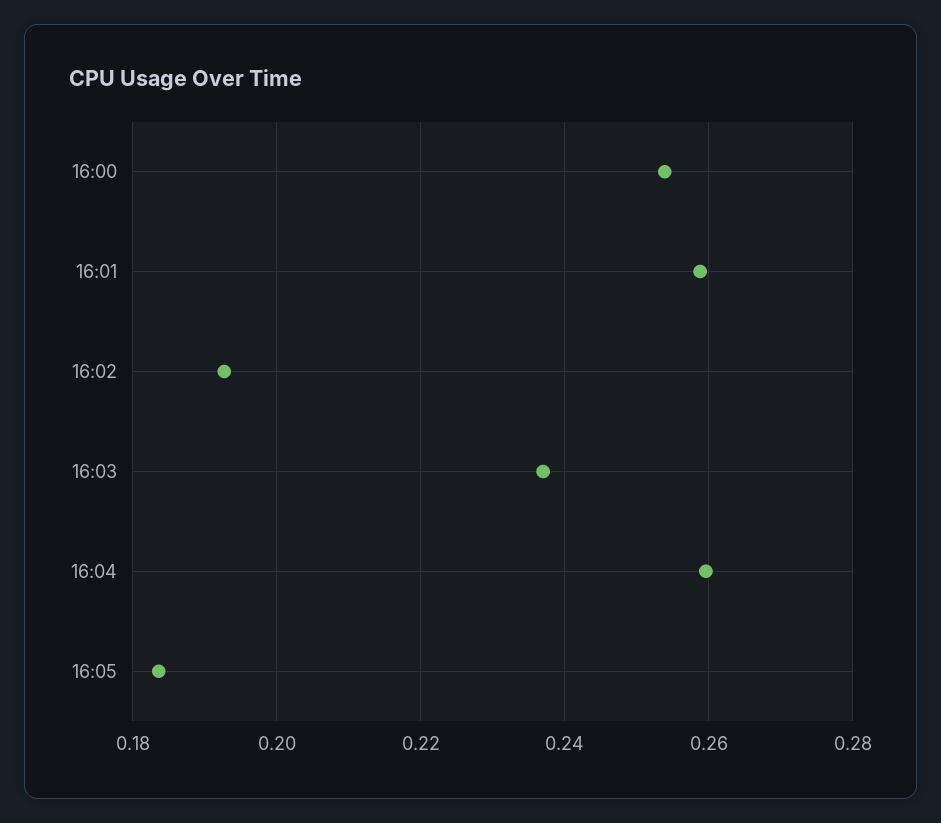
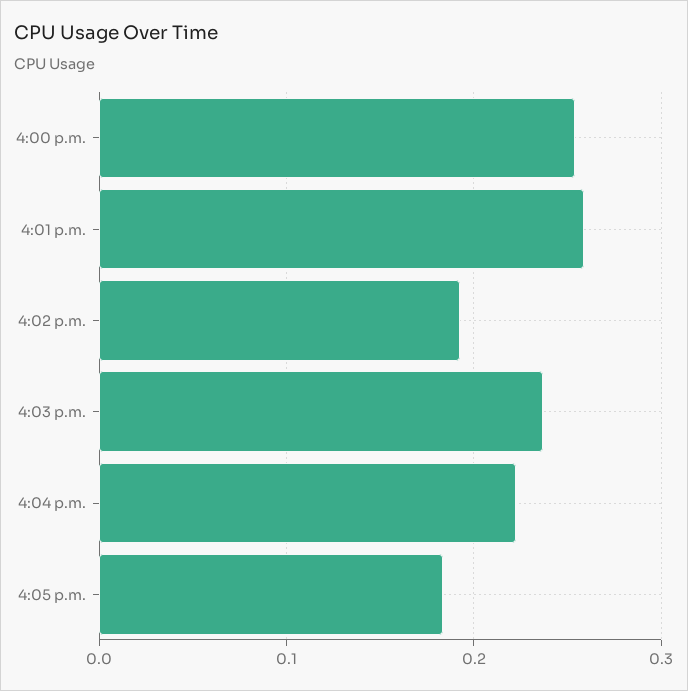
  {
    "16:00": 0.254,
    "16:01": 0.258,
    "16:02": 0.192,
    "16:03": 0.238,
-   "16:04": 0.26,
+   "16:04": 0.22,
    "16:05": 0.184
  }

